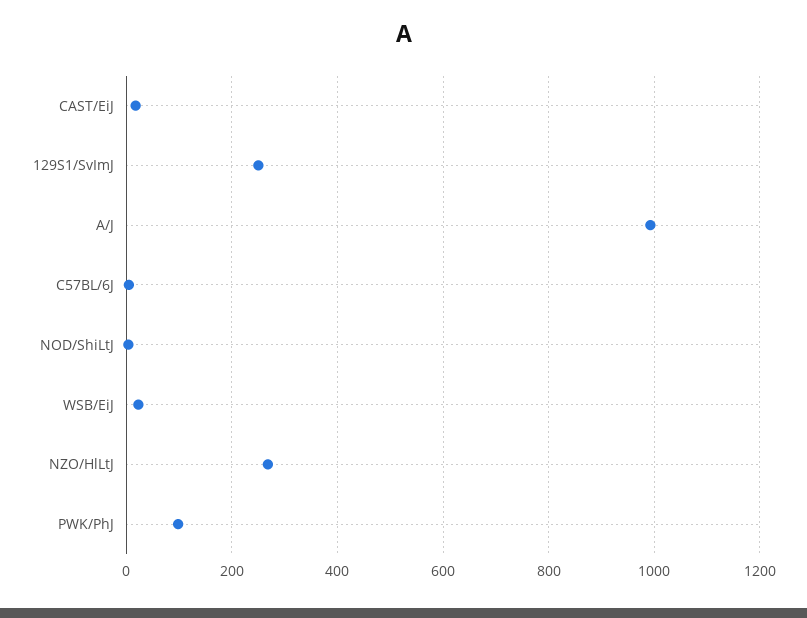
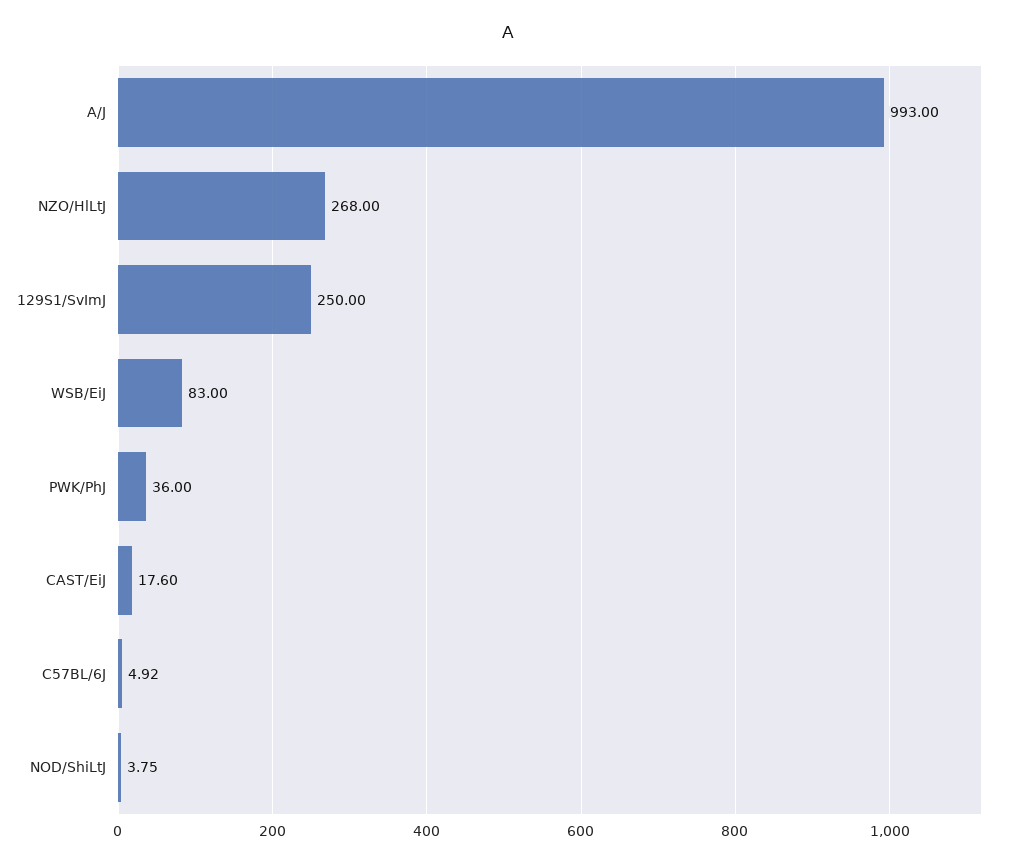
  {
    "CAST/EiJ": 17.6,
    "129S1/SvImJ": 250,
    "A/J": 993,
    "C57BL/6J": 4.92,
    "NOD/ShiLtJ": 3.75,
-   "WSB/EiJ": 20,
+   "WSB/EiJ": 83,
    "NZO/HlLtJ": 268,
-   "PWK/PhJ": 100
+   "PWK/PhJ": 36
  }

